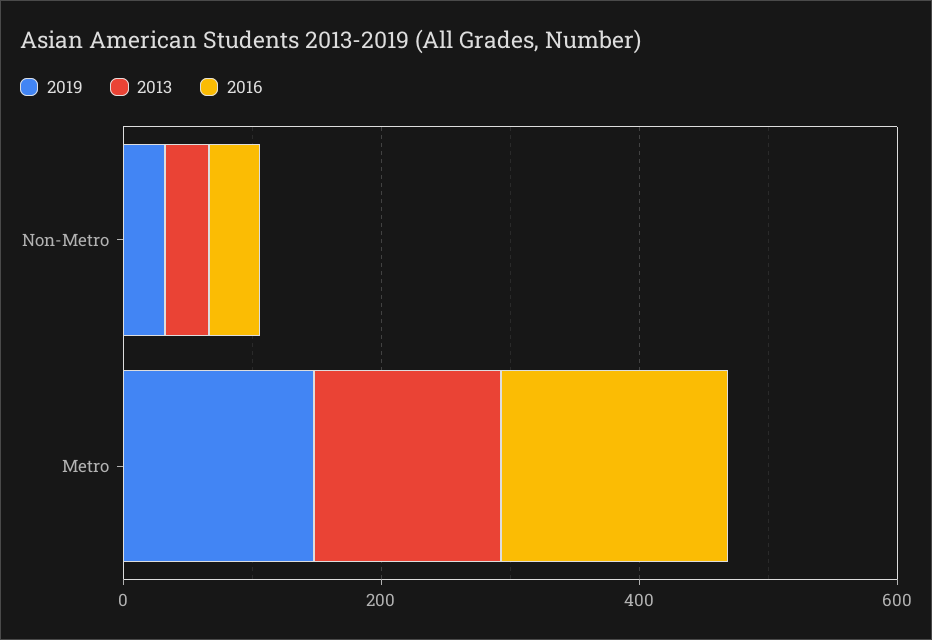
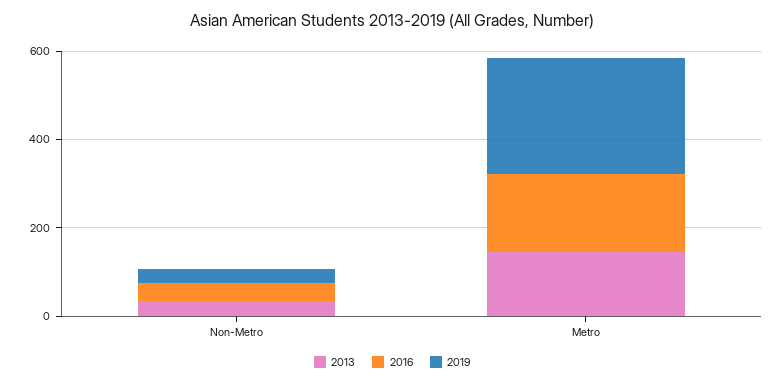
  {
    "2019": {
      "Non-Metro": 50,
-     "Metro": 150
+     "Metro": 250
    },
    "2013": {
      "Non-Metro": 50,
      "Metro": 150
    },
    "2016": {
      "Non-Metro": 50,
      "Metro": 200
    }
  }

